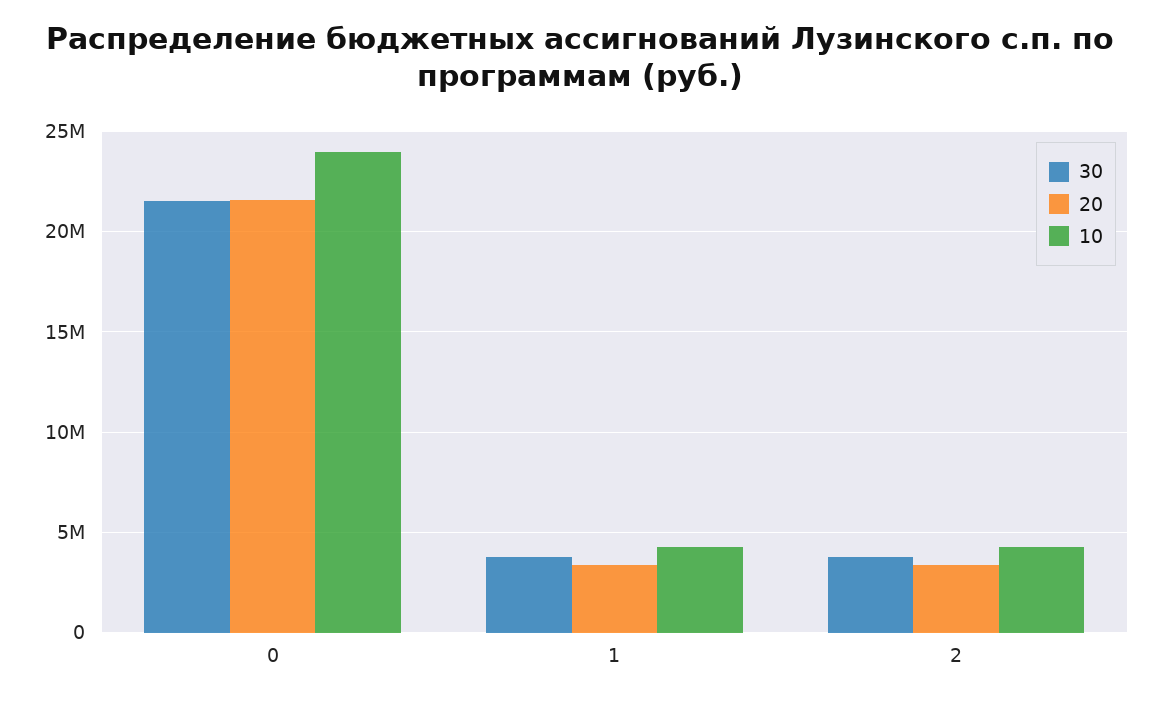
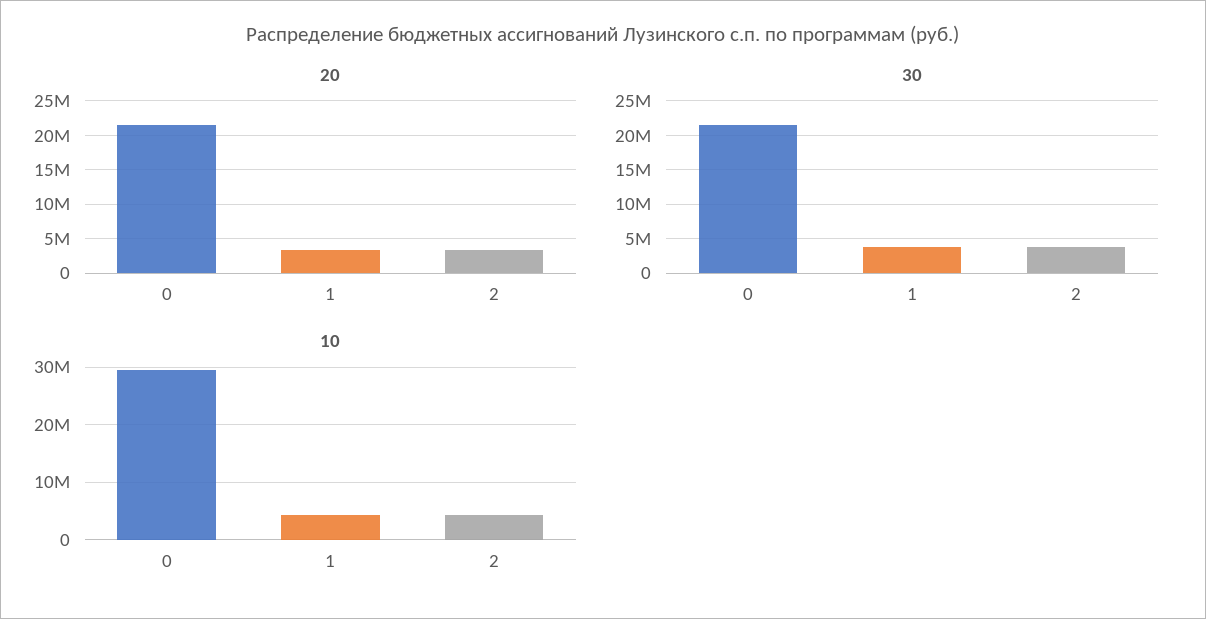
  {
    "30": {
      "0": 21500000,
      "1": 4000000,
      "2": 4000000
    },
    "20": {
      "0": 21500000,
      "1": 3500000,
      "2": 3500000
    },
    "10": {
-     "0": 24000000,
+     "0": 30000000,
      "1": 4500000,
      "2": 4500000
    }
  }

